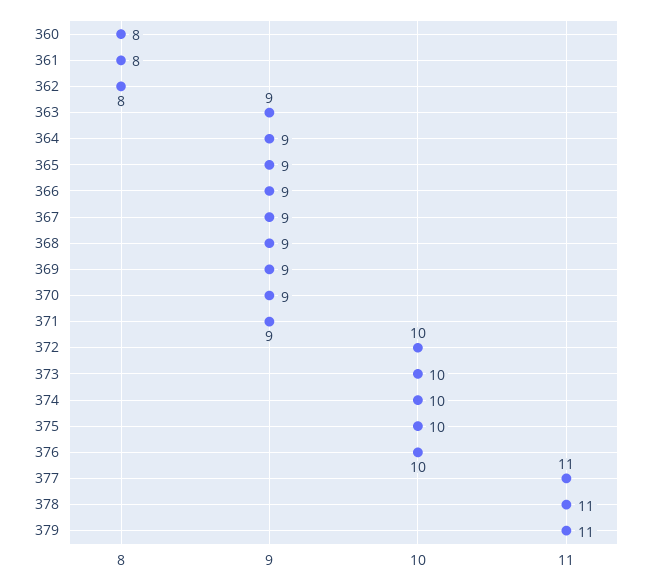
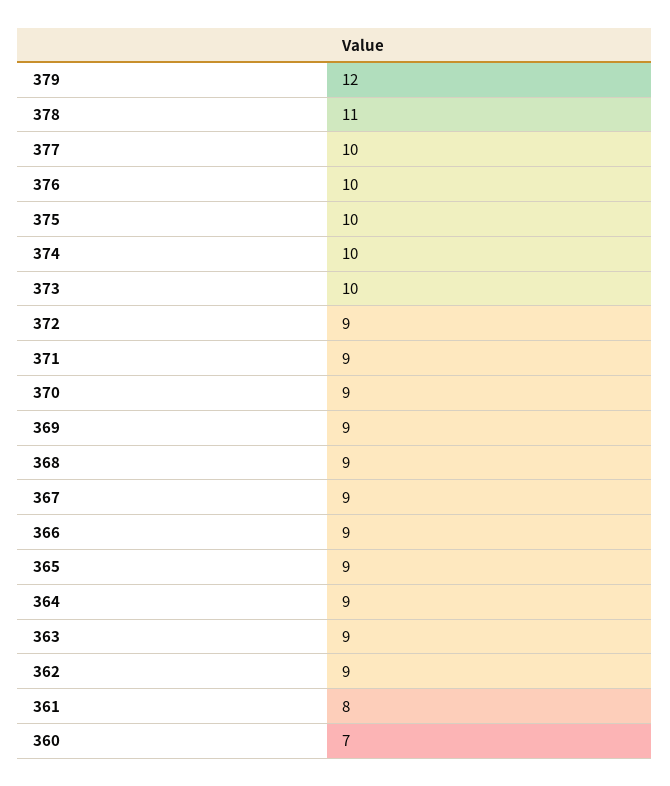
  {
-   "360": 8,
+   "360": 7,
    "361": 8,
-   "362": 8,
+   "362": 9,
    "363": 9,
    "364": 9,
    "365": 9,
    "366": 9,
    "367": 9,
    "368": 9,
    "369": 9,
    "370": 9,
    "371": 9,
-   "372": 10,
+   "372": 9,
    "373": 10,
    "374": 10,
    "375": 10,
    "376": 10,
-   "377": 11,
+   "377": 10,
    "378": 11,
-   "379": 11
+   "379": 12
  }

